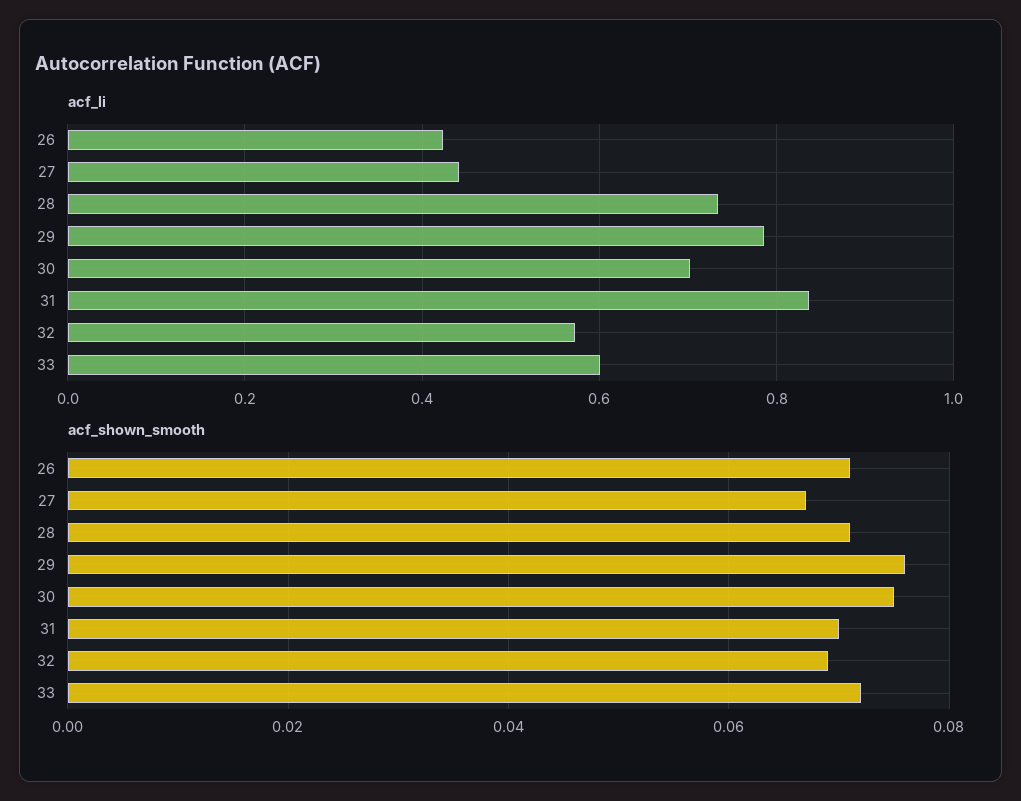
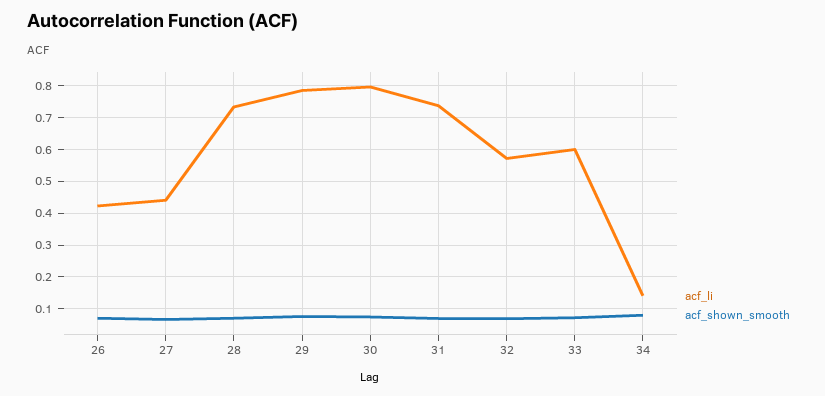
  {
    "acf_li": {
      "26": 0.42,
      "27": 0.44,
      "28": 0.74,
      "29": 0.78,
-     "30": 0.7,
+     "30": 0.8,
-     "31": 0.84,
+     "31": 0.74,
      "32": 0.58,
-     "33": 0.6
+     "33": 0.6,
+     "34": 0.14
    },
    "acf_shown_smooth": {
      "26": 0.07,
      "27": 0.065,
      "28": 0.07,
      "29": 0.075,
      "30": 0.075,
      "31": 0.07,
      "32": 0.07,
-     "33": 0.07
+     "33": 0.07,
+     "34": 0.08
    }
  }

